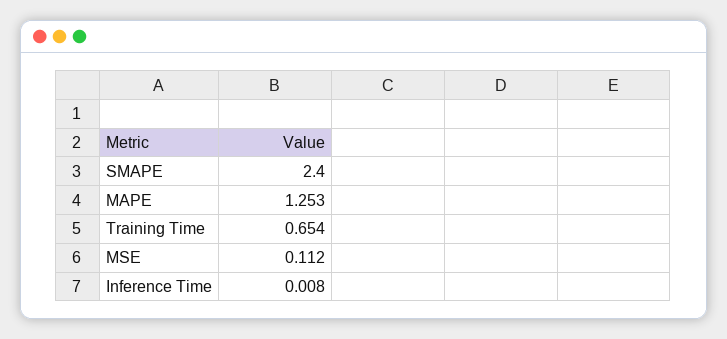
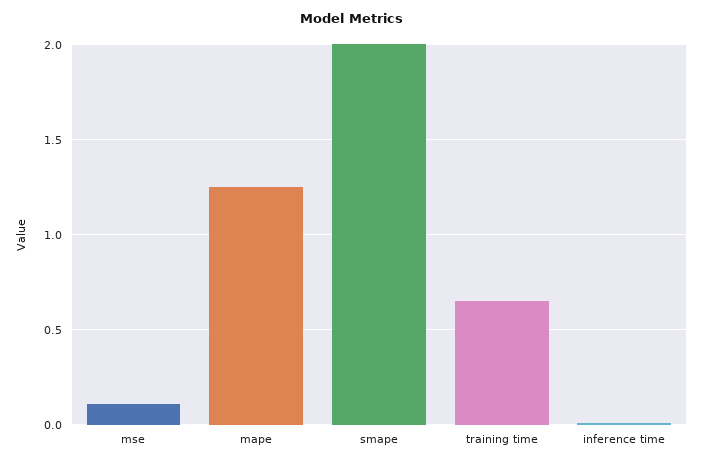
  {
-   "SMAPE": 2.4,
+   "SMAPE": 2,
    "MAPE": 1.253,
    "Training Time": 0.654,
    "MSE": 0.112,
    "Inference Time": 0.008
  }

